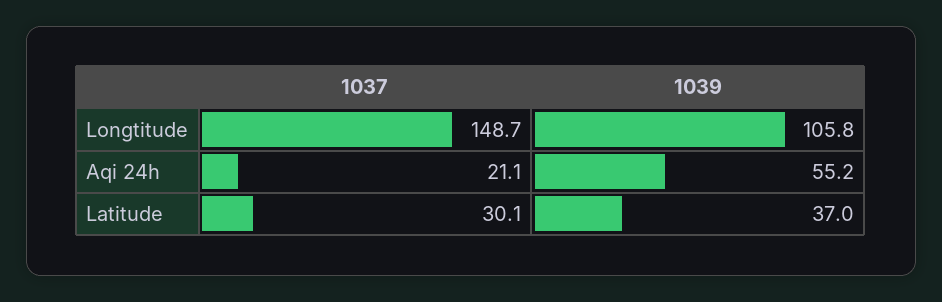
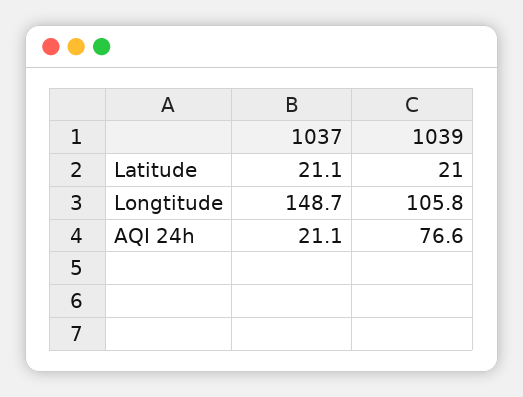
  {
    "1037": {
      "Longtitude": 148.7,
      "Aqi 24h": 21.1,
-     "Latitude": 30.1
+     "Latitude": 21.1
    },
    "1039": {
      "Longtitude": 105.8,
-     "Aqi 24h": 55.2,
+     "Aqi 24h": 76.6,
-     "Latitude": 37
+     "Latitude": 21
    }
  }

